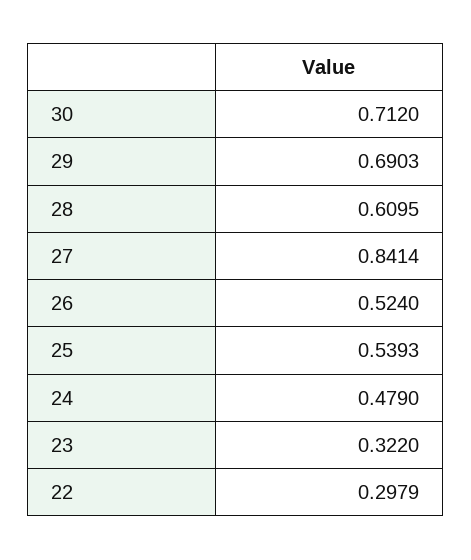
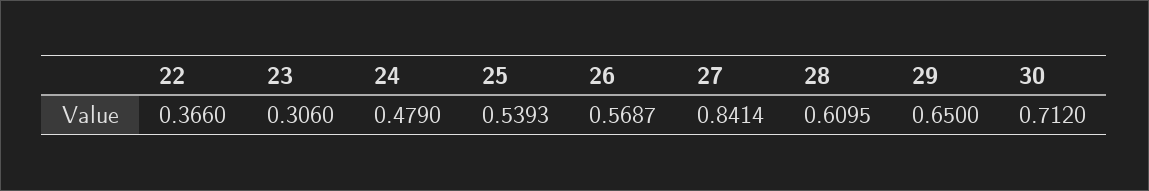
  {
    "30": 0.712,
-   "29": 0.6903,
+   "29": 0.65,
    "28": 0.6095,
    "27": 0.8414,
-   "26": 0.524,
+   "26": 0.5687,
    "25": 0.5393,
    "24": 0.479,
-   "23": 0.322,
+   "23": 0.306,
-   "22": 0.2979
+   "22": 0.366
  }

